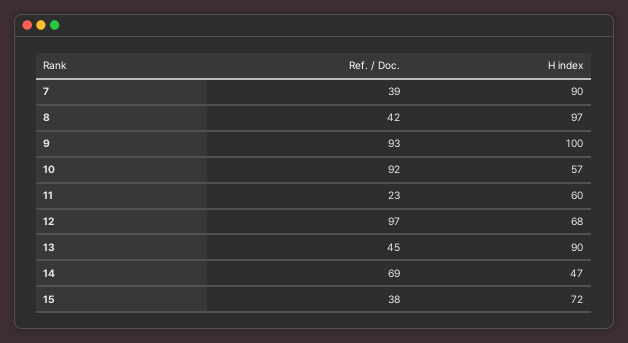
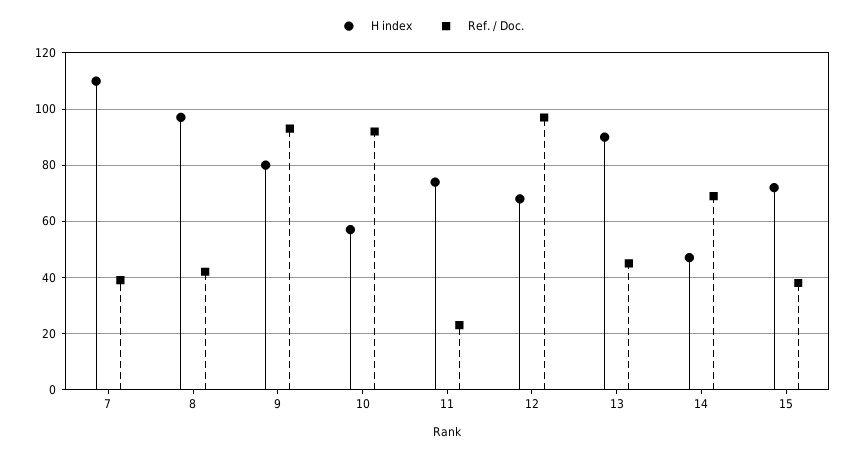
  {
    "Ref. / Doc.": {
      "7": 39,
      "8": 42,
      "9": 93,
      "10": 92,
      "11": 23,
      "12": 97,
      "13": 45,
      "14": 69,
      "15": 38
    },
    "H index": {
-     "7": 90,
+     "7": 110,
      "8": 97,
-     "9": 100,
+     "9": 80,
      "10": 57,
-     "11": 60,
+     "11": 75,
      "12": 68,
      "13": 90,
      "14": 47,
      "15": 72
    }
  }

